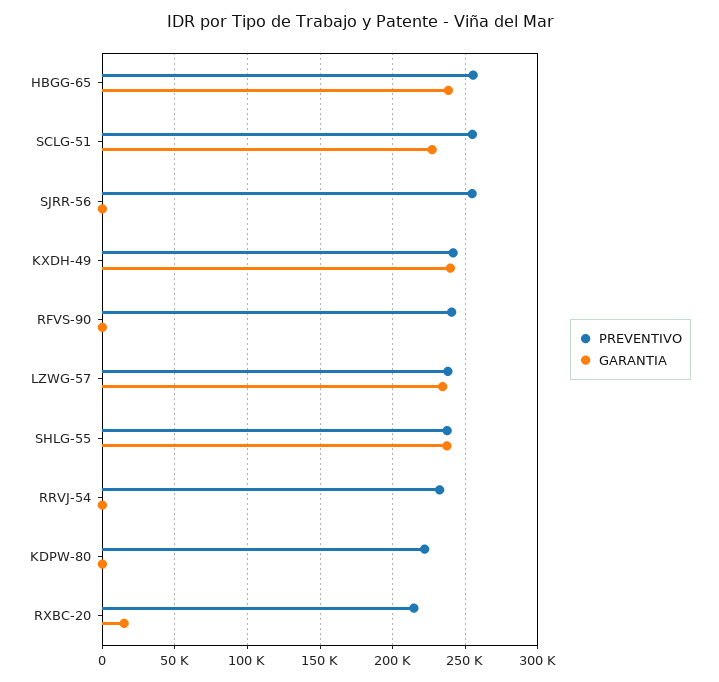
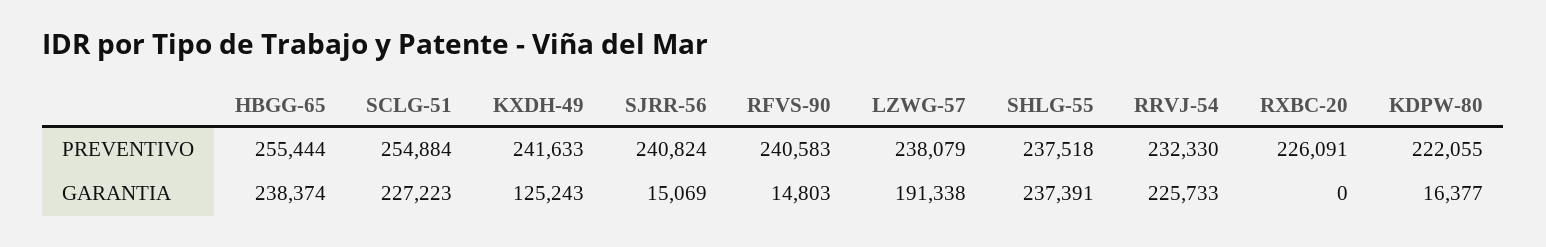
  {
    "PREVENTIVO": {
      "HBGG-65": 255444,
      "SCLG-51": 254884,
-     "SJRR-56": 255000,
+     "SJRR-56": 240824,
      "KXDH-49": 241633,
      "RFVS-90": 240583,
      "LZWG-57": 238079,
      "SHLG-55": 237518,
      "RRVJ-54": 232330,
      "KDPW-80": 222055,
-     "RXBC-20": 215000
+     "RXBC-20": 226091
    },
    "GARANTIA": {
      "HBGG-65": 238374,
      "SCLG-51": 227223,
-     "SJRR-56": 0,
+     "SJRR-56": 15069,
-     "KXDH-49": 240000,
+     "KXDH-49": 125243,
-     "RFVS-90": 0,
+     "RFVS-90": 14803,
-     "LZWG-57": 235000,
+     "LZWG-57": 191338,
      "SHLG-55": 237391,
-     "RRVJ-54": 0,
+     "RRVJ-54": 225733,
-     "KDPW-80": 0,
+     "KDPW-80": 16377,
-     "RXBC-20": 15000
+     "RXBC-20": 0
    }
  }

